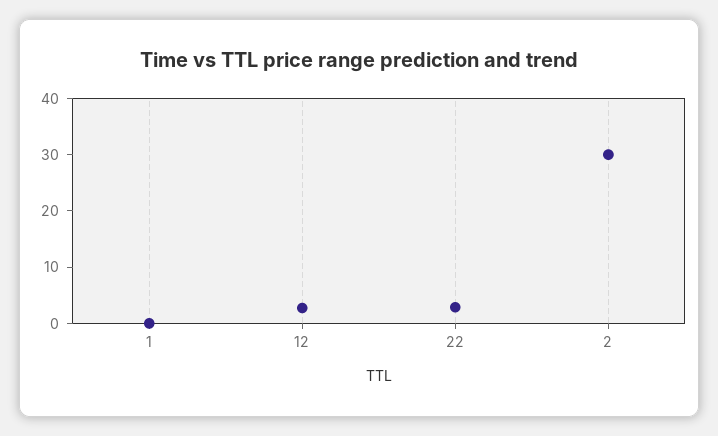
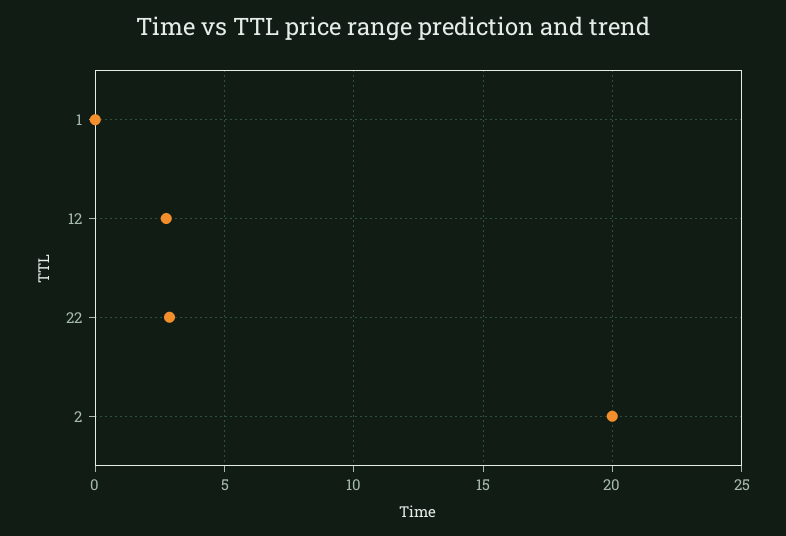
  {
    "1": 0,
    "12": 2.5,
    "22": 3,
-   "2": 30
+   "2": 20
  }

